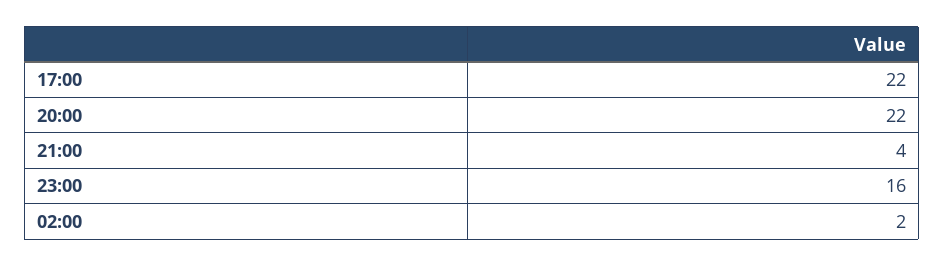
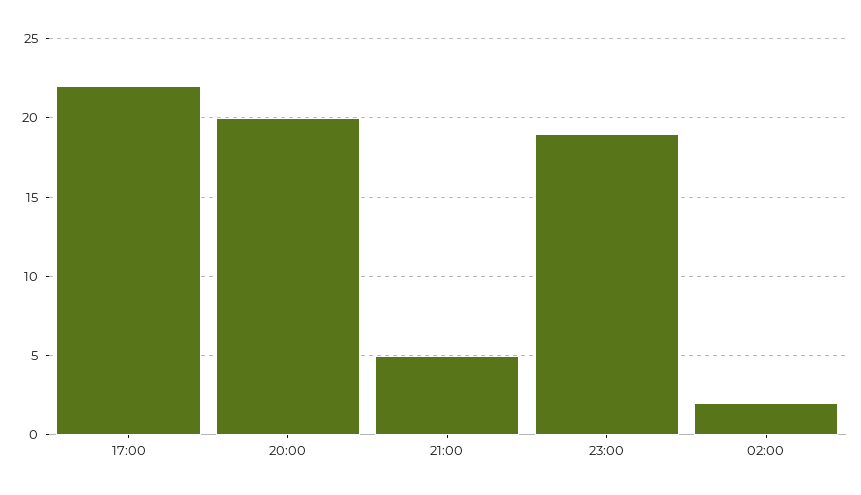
  {
    "17:00": 22,
-   "20:00": 22,
+   "20:00": 20,
-   "21:00": 4,
+   "21:00": 5,
-   "23:00": 16,
+   "23:00": 19,
    "02:00": 2
  }

